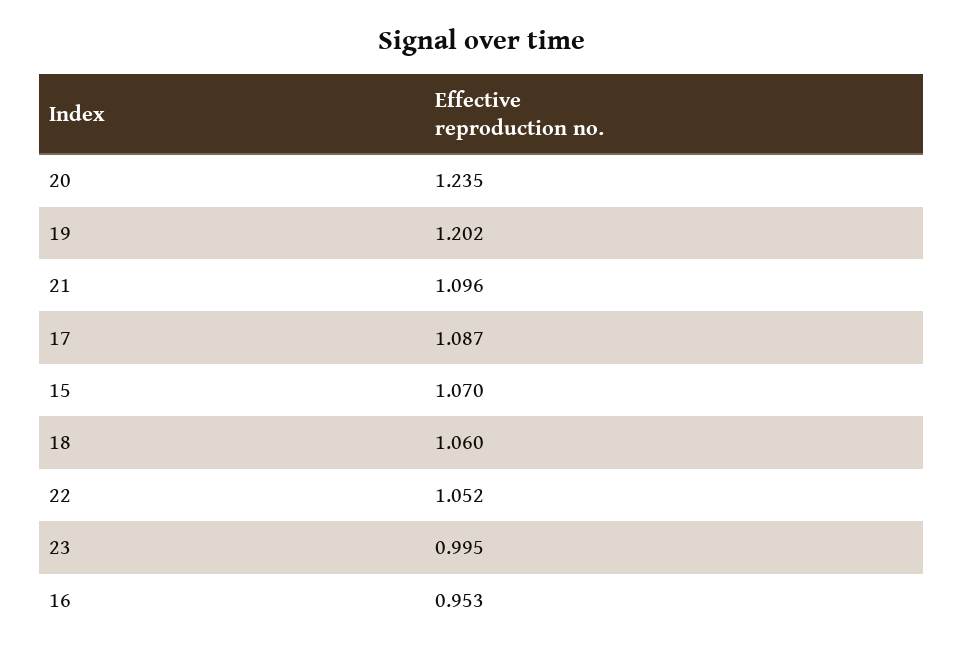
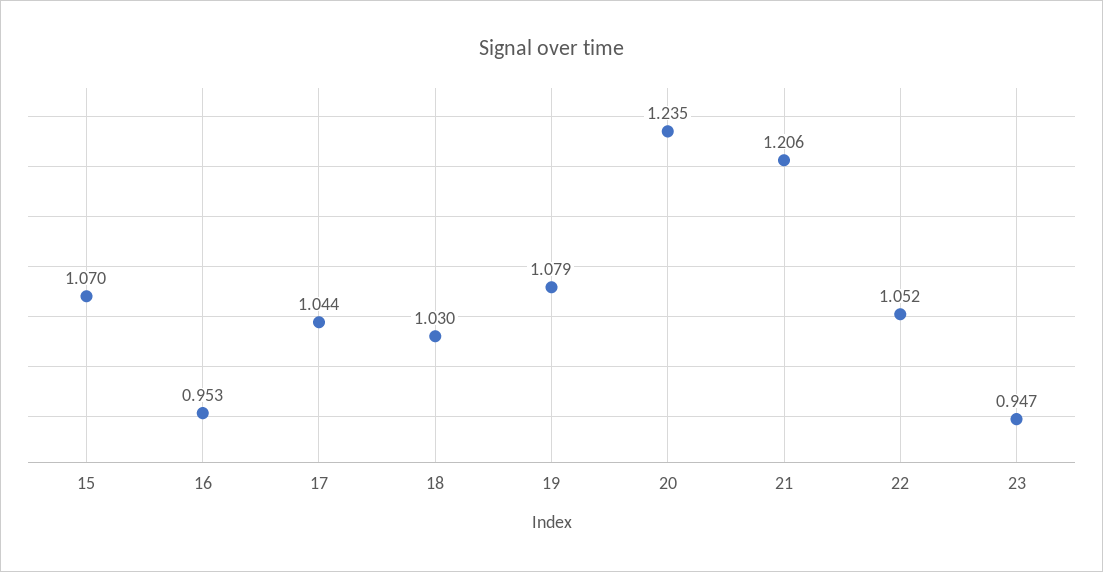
  {
    "20": 1.235,
-   "19": 1.202,
+   "19": 1.079,
-   "21": 1.096,
+   "21": 1.206,
-   "17": 1.087,
+   "17": 1.044,
    "15": 1.07,
-   "18": 1.06,
+   "18": 1.03,
    "22": 1.052,
-   "23": 0.995,
+   "23": 0.947,
    "16": 0.953
  }

